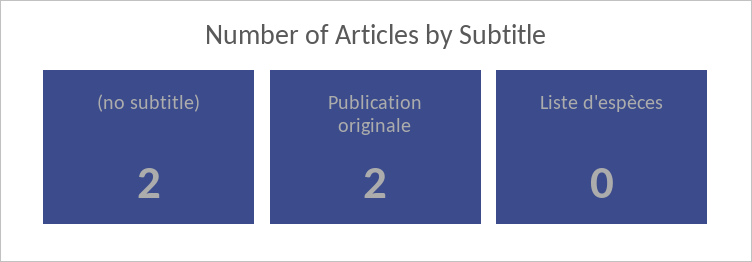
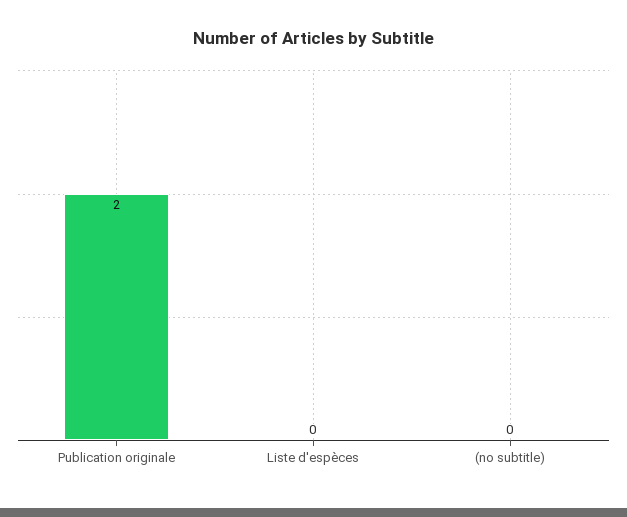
  {
-   "(no subtitle)": 2,
+   "(no subtitle)": 0,
    "Publication originale": 2,
    "Liste d'espèces": 0
  }

